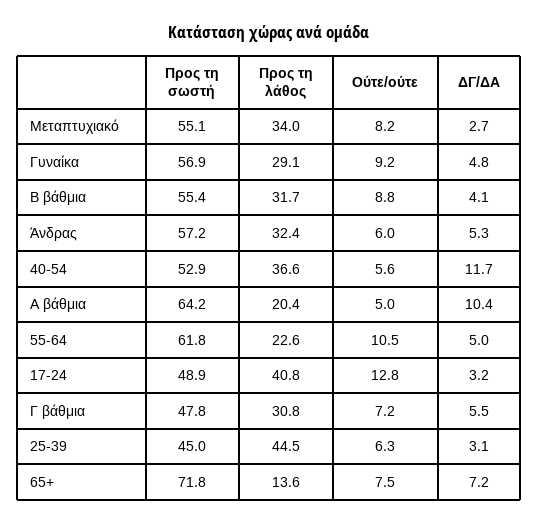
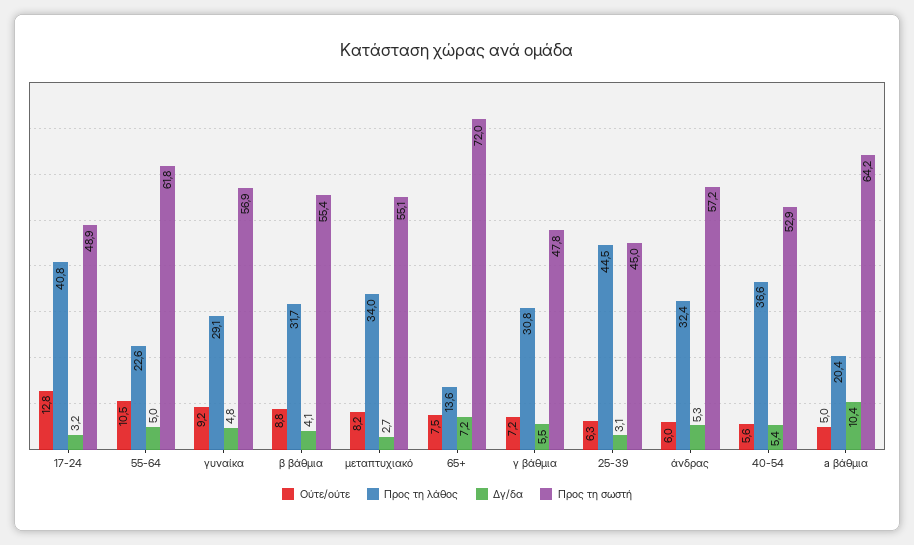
  {
    "Προς τη σωστή": {
      "Μεταπτυχιακό": 55.1,
      "Γυναίκα": 56.9,
      "Β βάθμια": 55.4,
      "Άνδρας": 57.2,
      "40-54": 52.9,
      "A βάθμια": 64.2,
      "55-64": 61.8,
      "17-24": 48.9,
      "Γ βάθμια": 47.8,
      "25-39": 45,
-     "65+": 71.8
+     "65+": 72
    },
    "Προς τη λάθος": {
      "Μεταπτυχιακό": 34,
      "Γυναίκα": 29.1,
      "Β βάθμια": 31.7,
      "Άνδρας": 32.4,
      "40-54": 36.6,
      "A βάθμια": 20.4,
      "55-64": 22.6,
      "17-24": 40.8,
      "Γ βάθμια": 30.8,
      "25-39": 44.5,
      "65+": 13.6
    },
    "Ούτε/ούτε": {
      "Μεταπτυχιακό": 8.2,
      "Γυναίκα": 9.2,
      "Β βάθμια": 8.8,
      "Άνδρας": 6,
      "40-54": 5.6,
      "A βάθμια": 5,
      "55-64": 10.5,
      "17-24": 12.8,
      "Γ βάθμια": 7.2,
      "25-39": 6.3,
      "65+": 7.5
    },
    "ΔΓ/ΔΑ": {
      "Μεταπτυχιακό": 2.7,
      "Γυναίκα": 4.8,
      "Β βάθμια": 4.1,
      "Άνδρας": 5.3,
-     "40-54": 11.7,
+     "40-54": 5.4,
      "A βάθμια": 10.4,
      "55-64": 5,
      "17-24": 3.2,
      "Γ βάθμια": 5.5,
      "25-39": 3.1,
      "65+": 7.2
    }
  }

